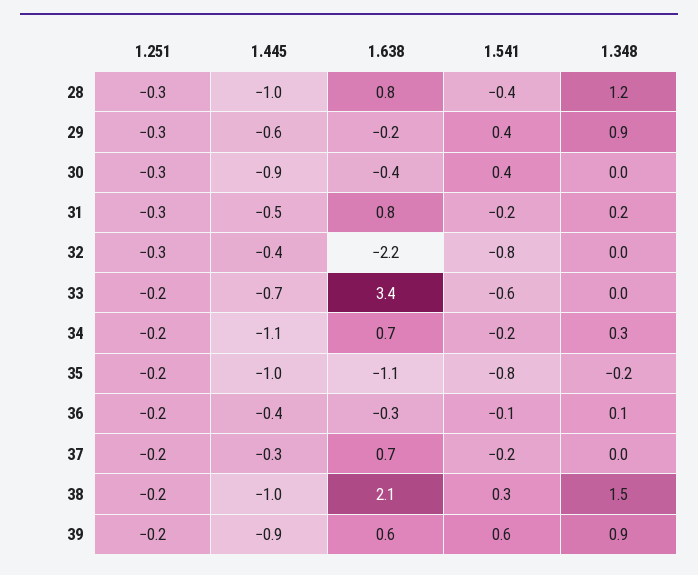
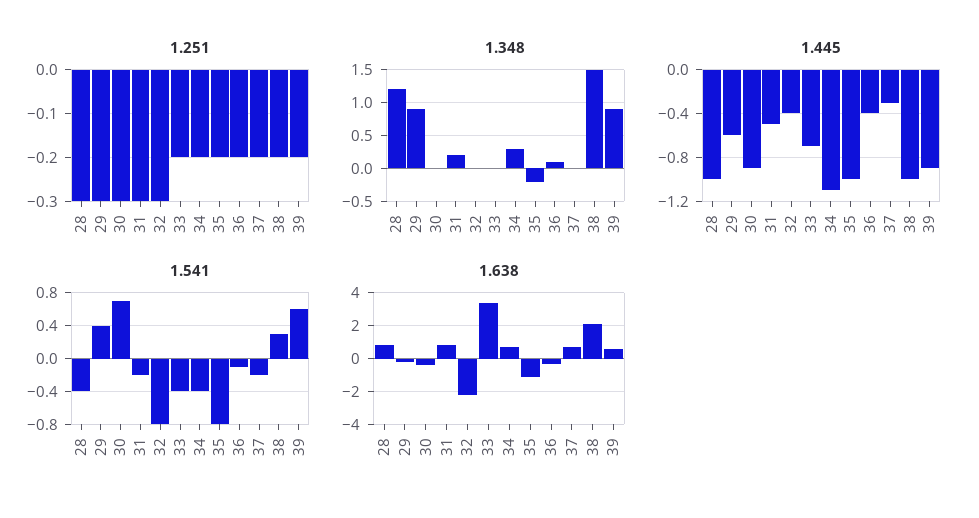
  {
    "1.251": {
      "28": -0.3,
      "29": -0.3,
      "30": -0.3,
      "31": -0.3,
      "32": -0.3,
      "33": -0.2,
      "34": -0.2,
      "35": -0.2,
      "36": -0.2,
      "37": -0.2,
      "38": -0.2,
      "39": -0.2
    },
    "1.445": {
      "28": -1,
      "29": -0.6,
      "30": -0.9,
      "31": -0.5,
      "32": -0.4,
      "33": -0.7,
      "34": -1.1,
      "35": -1,
      "36": -0.4,
      "37": -0.3,
      "38": -1,
      "39": -0.9
    },
    "1.638": {
      "28": 0.8,
      "29": -0.2,
      "30": -0.4,
      "31": 0.8,
      "32": -2.2,
      "33": 3.4,
      "34": 0.7,
      "35": -1.1,
      "36": -0.3,
      "37": 0.7,
      "38": 2.1,
      "39": 0.6
    },
    "1.541": {
      "28": -0.4,
      "29": 0.4,
-     "30": 0.4,
+     "30": 0.7,
      "31": -0.2,
      "32": -0.8,
-     "33": -0.6,
+     "33": -0.4,
-     "34": -0.2,
+     "34": -0.4,
      "35": -0.8,
      "36": -0.1,
      "37": -0.2,
      "38": 0.3,
      "39": 0.6
    },
    "1.348": {
      "28": 1.2,
      "29": 0.9,
      "30": 0,
      "31": 0.2,
      "32": 0,
      "33": 0,
      "34": 0.3,
      "35": -0.2,
      "36": 0.1,
      "37": 0,
      "38": 1.5,
      "39": 0.9
    }
  }

